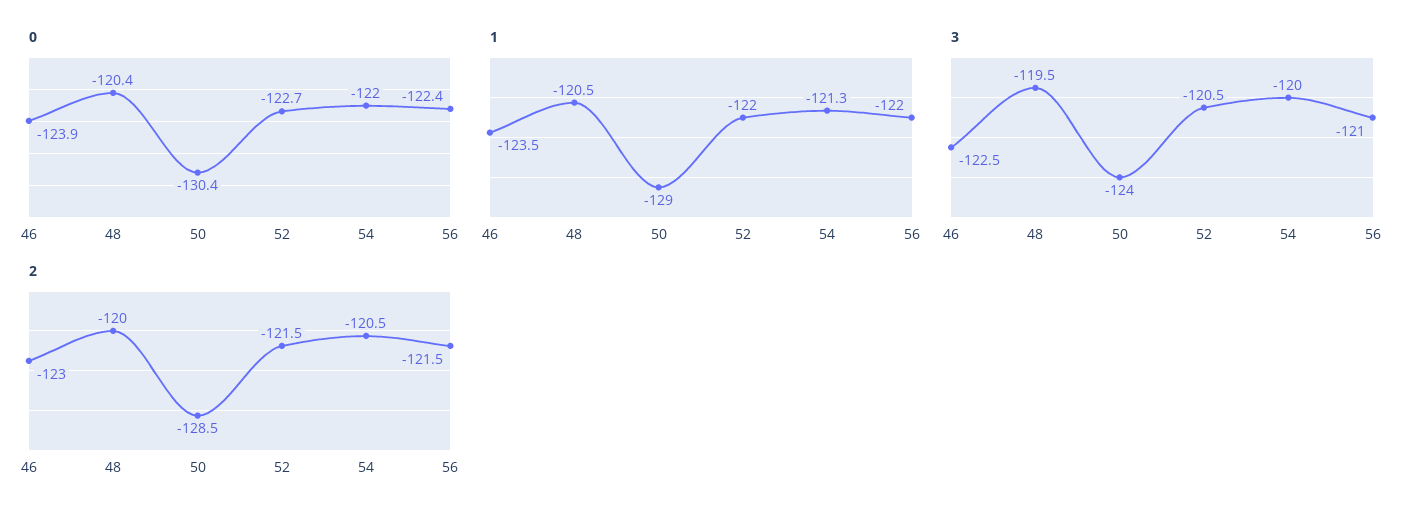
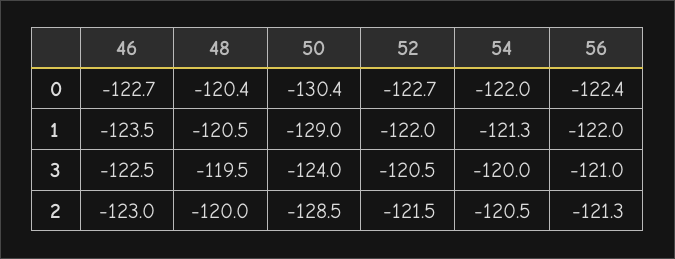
  {
    "0": {
-     "46": -123.9,
+     "46": -122.7,
      "48": -120.4,
      "50": -130.4,
      "52": -122.7,
      "54": -122,
      "56": -122.4
    },
    "1": {
      "46": -123.5,
      "48": -120.5,
      "50": -129,
      "52": -122,
      "54": -121.3,
      "56": -122
    },
    "3": {
      "46": -122.5,
      "48": -119.5,
      "50": -124,
      "52": -120.5,
      "54": -120,
      "56": -121
    },
    "2": {
      "46": -123,
      "48": -120,
      "50": -128.5,
      "52": -121.5,
      "54": -120.5,
-     "56": -121.5
+     "56": -121.3
    }
  }

